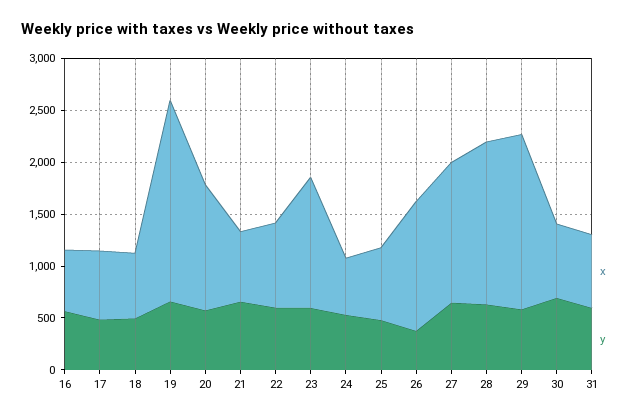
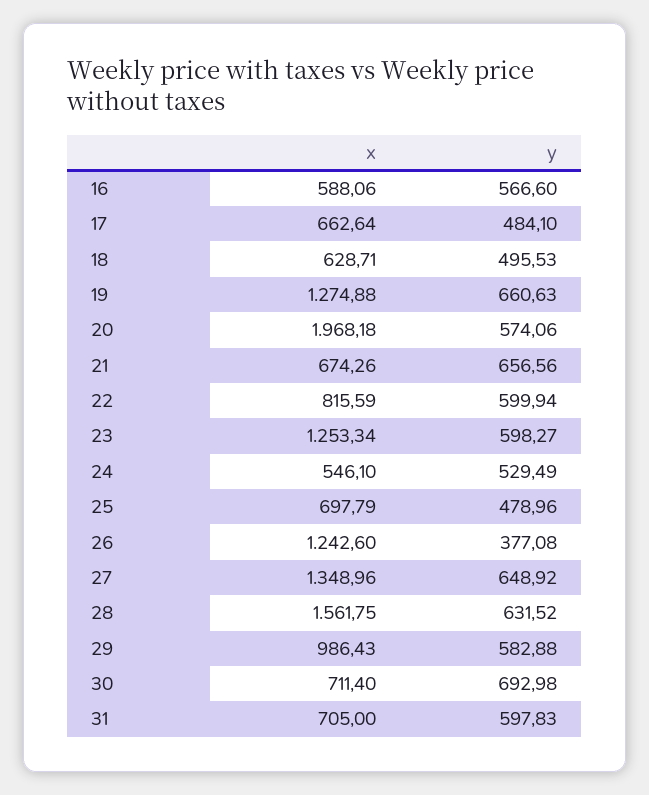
  {
    "x": {
      "16": 588.06,
      "17": 662.64,
      "18": 628.71,
-     "19": 1900,
+     "19": 1274.88,
-     "20": 1200,
+     "20": 1968.18,
      "21": 674.26,
      "22": 815.59,
      "23": 1253.34,
      "24": 546.1,
      "25": 697.79,
      "26": 1242.6,
      "27": 1348.96,
      "28": 1561.75,
-     "29": 1700,
+     "29": 986.43,
      "30": 711.4,
      "31": 705
    },
    "y": {
      "16": 566.6,
      "17": 484.1,
      "18": 495.53,
      "19": 660.63,
      "20": 574.06,
      "21": 656.56,
      "22": 599.94,
      "23": 598.27,
      "24": 529.49,
      "25": 478.96,
      "26": 377.08,
      "27": 648.92,
      "28": 631.52,
      "29": 582.88,
      "30": 692.98,
      "31": 597.83
    }
  }

